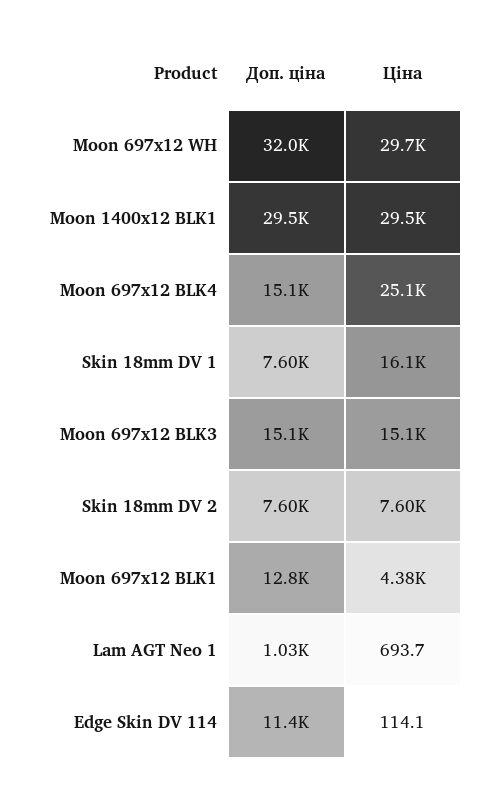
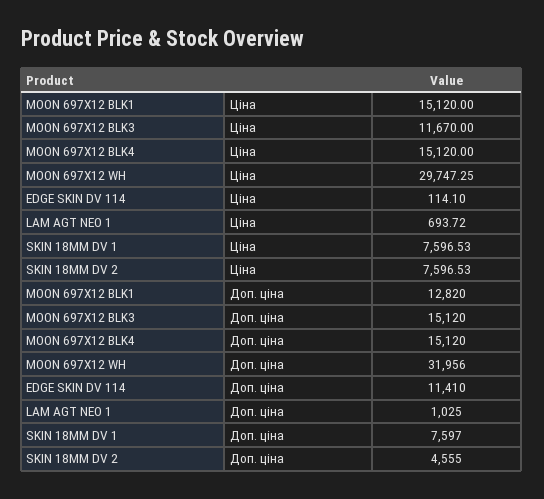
  {
    "Доп. ціна": {
      "Moon 697x12 WH": 31956,
-     "Moon 1400x12 BLK1": 29500,
      "Moon 697x12 BLK4": 15120,
      "Skin 18mm DV 1": 7597,
      "Moon 697x12 BLK3": 15120,
-     "Skin 18mm DV 2": 7600,
+     "Skin 18mm DV 2": 4555,
      "Moon 697x12 BLK1": 12820,
      "Lam AGT Neo 1": 1025,
      "Edge Skin DV 114": 11410
    },
    "Ціна": {
      "Moon 697x12 WH": 29747.25,
-     "Moon 1400x12 BLK1": 29500,
-     "Moon 697x12 BLK4": 25100,
+     "Moon 697x12 BLK4": 15120,
-     "Skin 18mm DV 1": 16100,
+     "Skin 18mm DV 1": 7596.53,
-     "Moon 697x12 BLK3": 15100,
+     "Moon 697x12 BLK3": 11670,
      "Skin 18mm DV 2": 7596.53,
-     "Moon 697x12 BLK1": 4380,
+     "Moon 697x12 BLK1": 15120,
      "Lam AGT Neo 1": 693.72,
      "Edge Skin DV 114": 114.1
    }
  }

